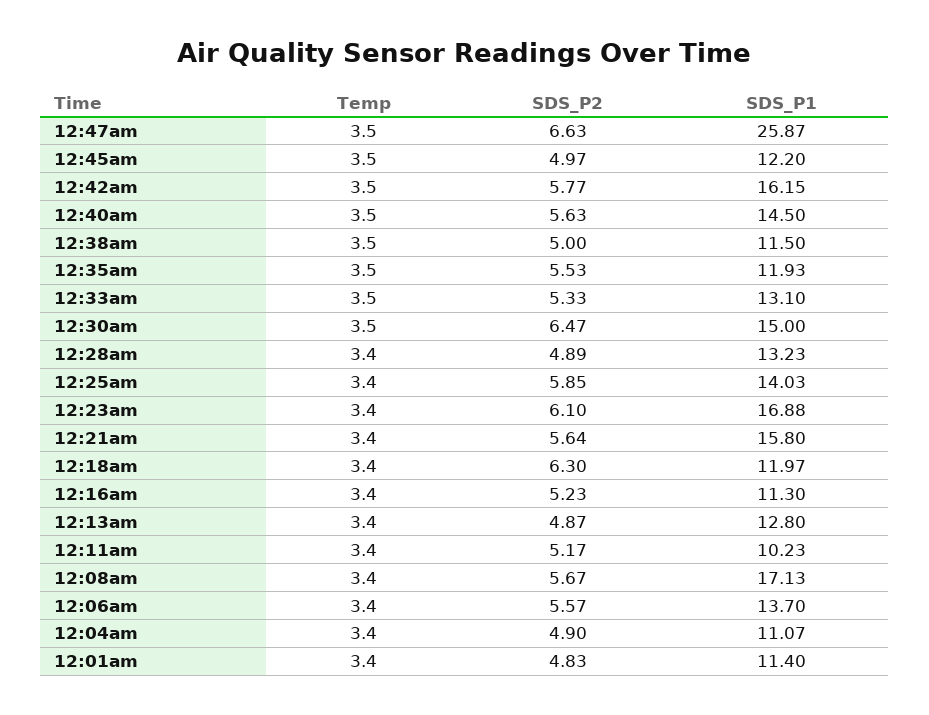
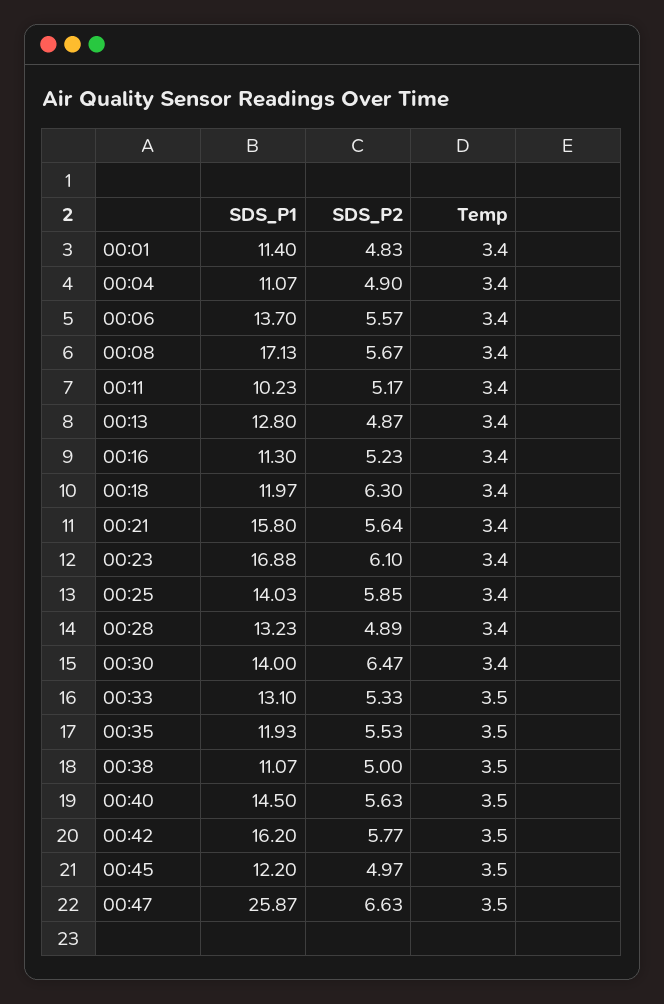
  {
    "Temp": {
      "12:47am": 3.5,
      "12:45am": 3.5,
      "12:42am": 3.5,
      "12:40am": 3.5,
      "12:38am": 3.5,
      "12:35am": 3.5,
      "12:33am": 3.5,
-     "12:30am": 3.5,
+     "12:30am": 3.4,
      "12:28am": 3.4,
      "12:25am": 3.4,
      "12:23am": 3.4,
      "12:21am": 3.4,
      "12:18am": 3.4,
      "12:16am": 3.4,
      "12:13am": 3.4,
      "12:11am": 3.4,
      "12:08am": 3.4,
      "12:06am": 3.4,
      "12:04am": 3.4,
      "12:01am": 3.4
    },
    "SDS_P2": {
      "12:47am": 6.63,
      "12:45am": 4.97,
      "12:42am": 5.77,
      "12:40am": 5.63,
      "12:38am": 5,
      "12:35am": 5.53,
      "12:33am": 5.33,
      "12:30am": 6.47,
      "12:28am": 4.89,
      "12:25am": 5.85,
      "12:23am": 6.1,
      "12:21am": 5.64,
      "12:18am": 6.3,
      "12:16am": 5.23,
      "12:13am": 4.87,
      "12:11am": 5.17,
      "12:08am": 5.67,
      "12:06am": 5.57,
      "12:04am": 4.9,
      "12:01am": 4.83
    },
    "SDS_P1": {
      "12:47am": 25.87,
      "12:45am": 12.2,
-     "12:42am": 16.15,
+     "12:42am": 16.2,
      "12:40am": 14.5,
-     "12:38am": 11.5,
+     "12:38am": 11.07,
      "12:35am": 11.93,
      "12:33am": 13.1,
-     "12:30am": 15,
+     "12:30am": 14,
      "12:28am": 13.23,
      "12:25am": 14.03,
      "12:23am": 16.88,
      "12:21am": 15.8,
      "12:18am": 11.97,
      "12:16am": 11.3,
      "12:13am": 12.8,
      "12:11am": 10.23,
      "12:08am": 17.13,
      "12:06am": 13.7,
      "12:04am": 11.07,
      "12:01am": 11.4
    }
  }

